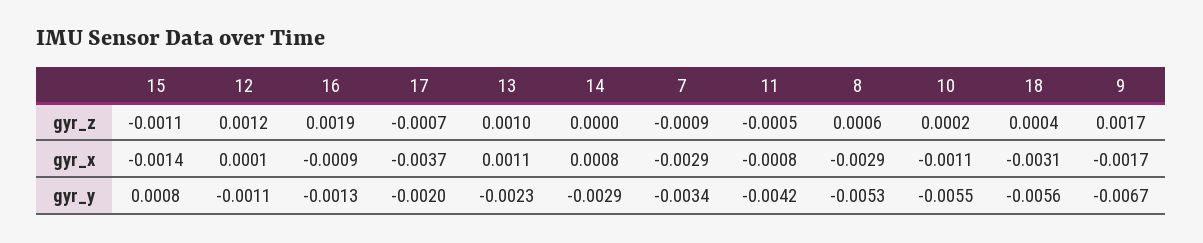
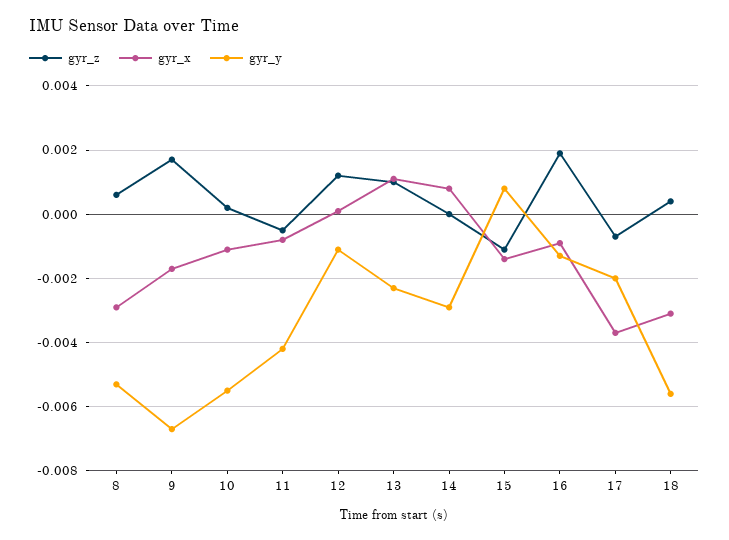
  {
    "gyr_z": {
      "15": -0.0011,
      "12": 0.0012,
      "16": 0.0019,
      "17": -0.0007,
      "13": 0.001,
      "14": 0,
-     "7": -0.0009,
      "11": -0.0005,
      "8": 0.0006,
      "10": 0.0002,
      "18": 0.0004,
      "9": 0.0017
    },
    "gyr_x": {
      "15": -0.0014,
      "12": 0.0001,
      "16": -0.0009,
      "17": -0.0037,
      "13": 0.0011,
      "14": 0.0008,
-     "7": -0.0029,
      "11": -0.0008,
      "8": -0.0029,
      "10": -0.0011,
      "18": -0.0031,
      "9": -0.0017
    },
    "gyr_y": {
      "15": 0.0008,
      "12": -0.0011,
      "16": -0.0013,
      "17": -0.002,
      "13": -0.0023,
      "14": -0.0029,
-     "7": -0.0034,
      "11": -0.0042,
      "8": -0.0053,
      "10": -0.0055,
      "18": -0.0056,
      "9": -0.0067
    }
  }

